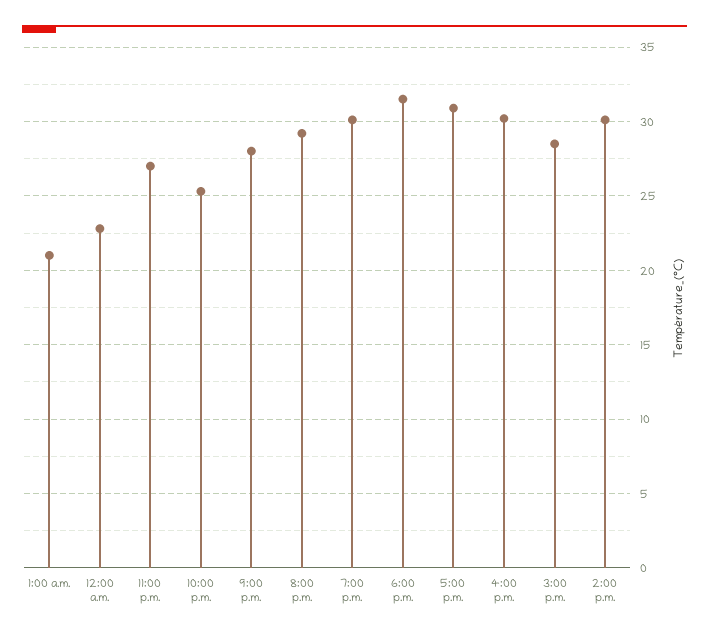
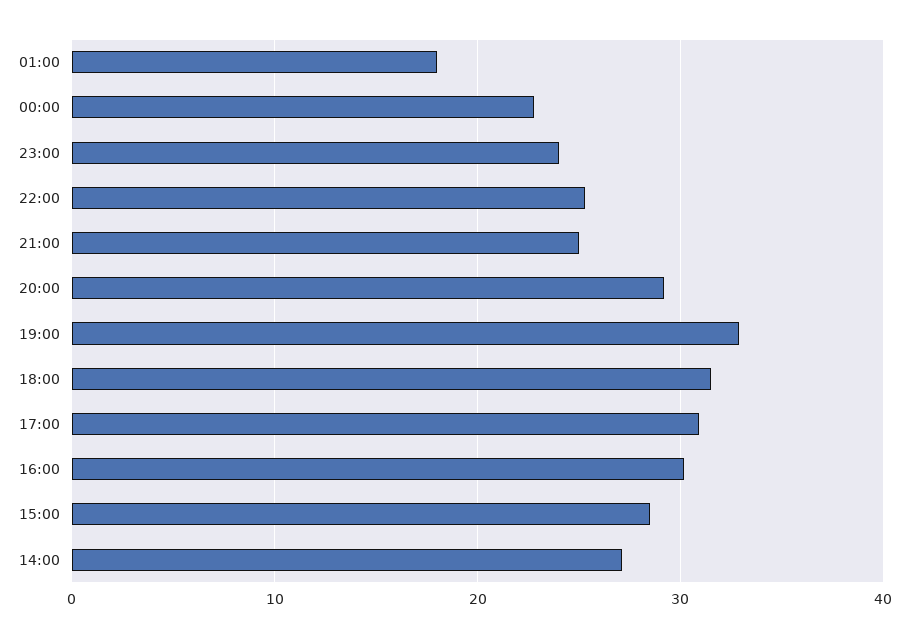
  {
-   "1:00 a.m.": 21,
+   "1:00 a.m.": 18,
    "12:00 a.m.": 23,
-   "11:00 p.m.": 27,
+   "11:00 p.m.": 24,
    "10:00 p.m.": 25.5,
-   "9:00 p.m.": 28,
+   "9:00 p.m.": 25,
    "8:00 p.m.": 29,
-   "7:00 p.m.": 30,
+   "7:00 p.m.": 33,
    "6:00 p.m.": 31.5,
    "5:00 p.m.": 31,
    "4:00 p.m.": 30,
    "3:00 p.m.": 28.5,
-   "2:00 p.m.": 30
+   "2:00 p.m.": 27
  }

